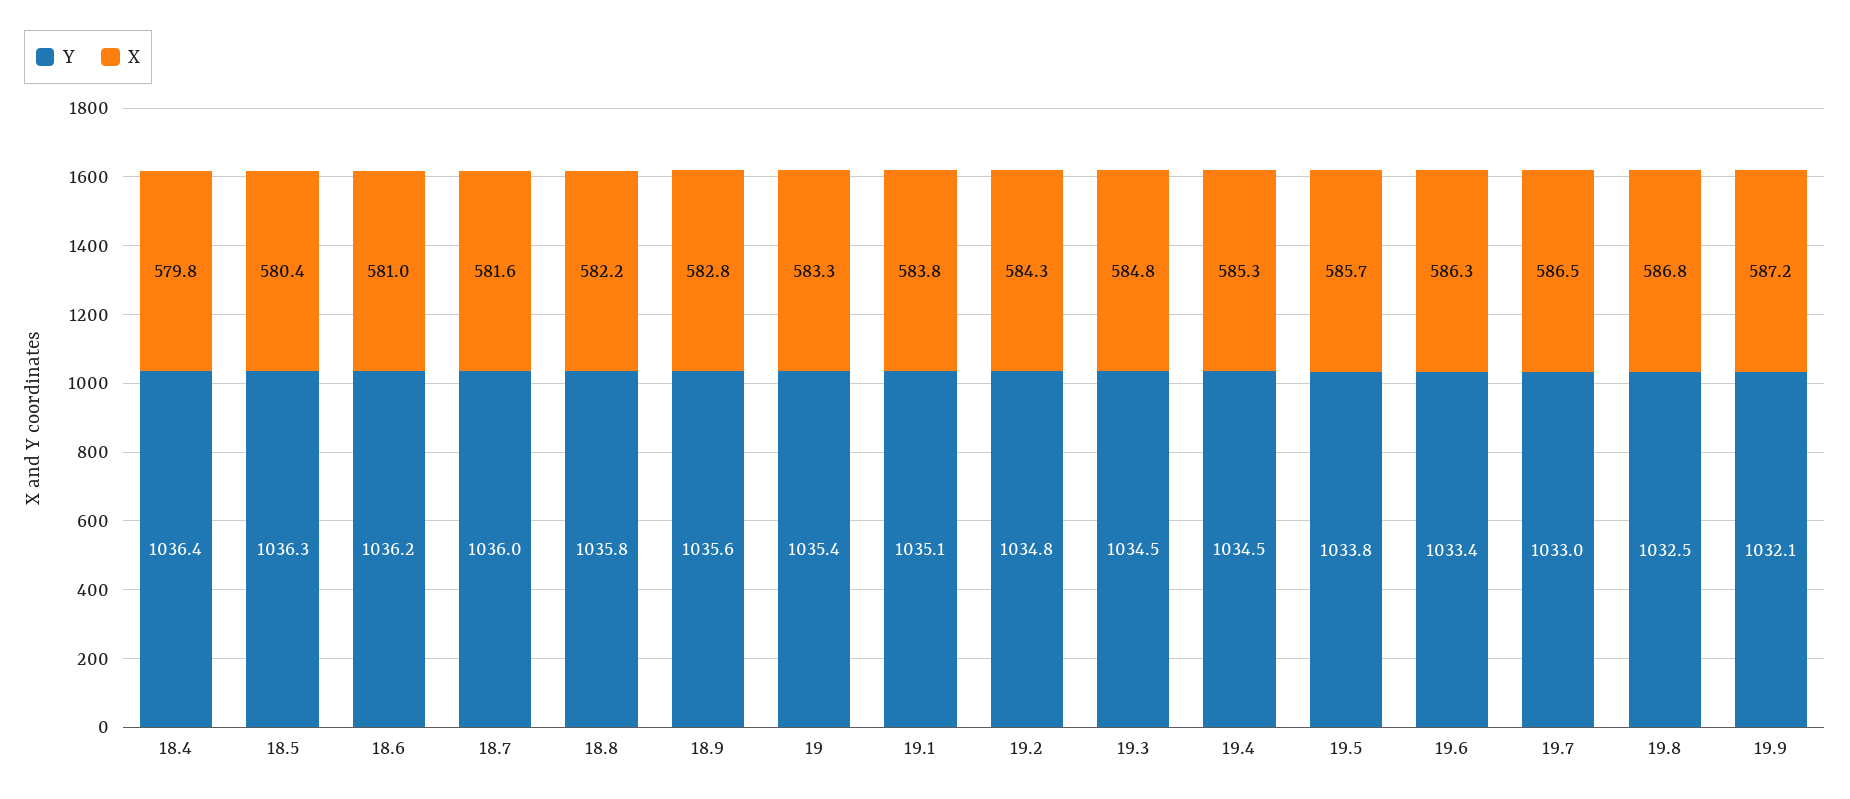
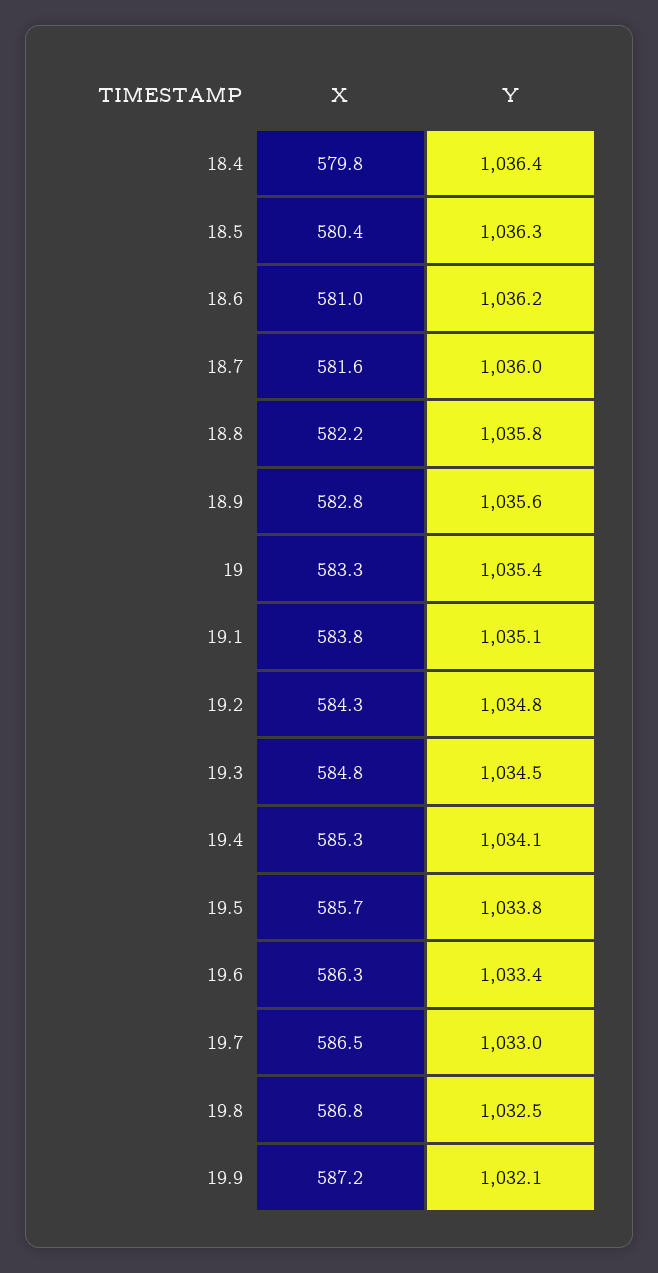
  {
    "Y": {
      "18.4": 1036.4,
      "18.5": 1036.3,
      "18.6": 1036.2,
      "18.7": 1036,
      "18.8": 1035.8,
      "18.9": 1035.6,
      "19": 1035.4,
      "19.1": 1035.1,
      "19.2": 1034.8,
      "19.3": 1034.5,
-     "19.4": 1034.5,
+     "19.4": 1034.1,
      "19.5": 1033.8,
      "19.6": 1033.4,
      "19.7": 1033,
      "19.8": 1032.5,
      "19.9": 1032.1
    },
    "X": {
      "18.4": 579.8,
      "18.5": 580.4,
      "18.6": 581,
      "18.7": 581.6,
      "18.8": 582.2,
      "18.9": 582.8,
      "19": 583.3,
      "19.1": 583.8,
      "19.2": 584.3,
      "19.3": 584.8,
      "19.4": 585.3,
      "19.5": 585.7,
      "19.6": 586.3,
      "19.7": 586.5,
      "19.8": 586.8,
      "19.9": 587.2
    }
  }

